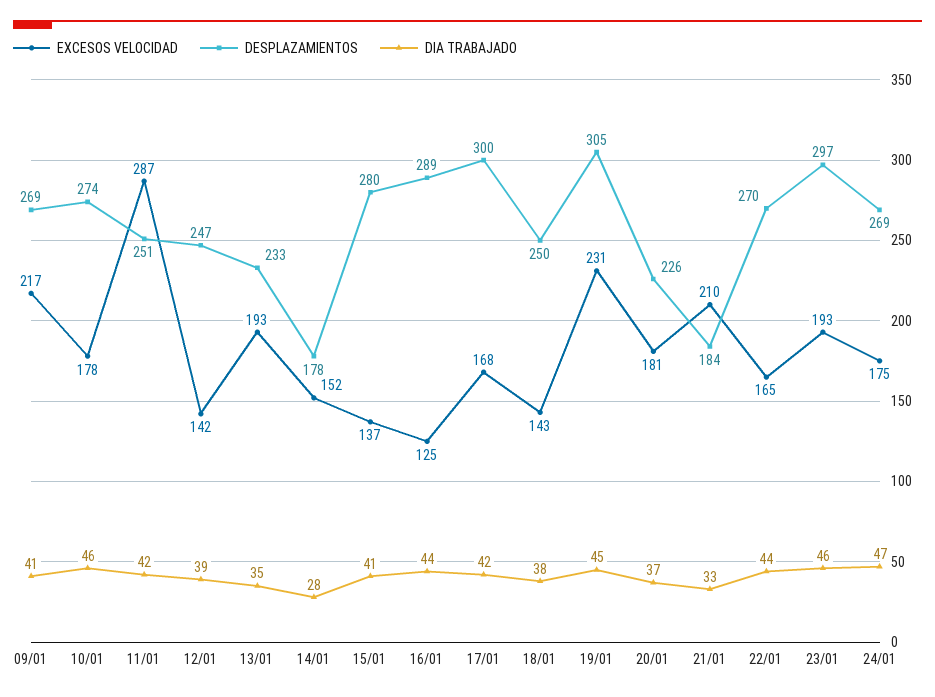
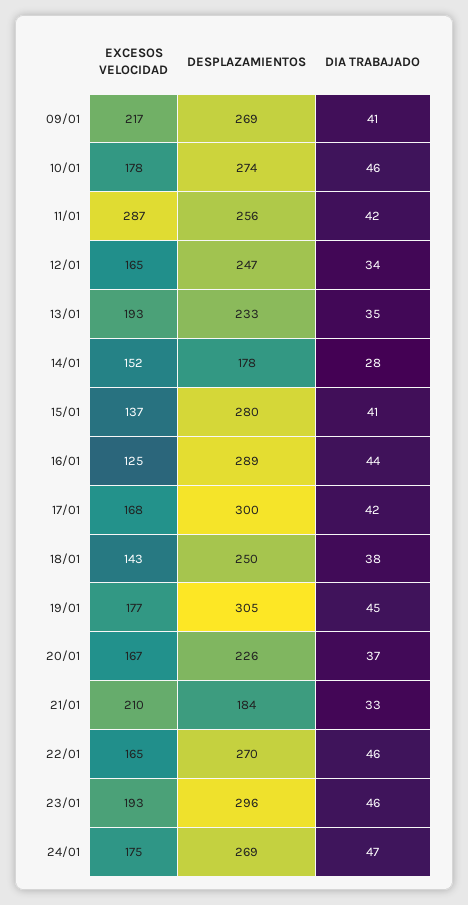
  {
    "EXCESOS VELOCIDAD": {
      "09/01": 217,
      "10/01": 178,
      "11/01": 287,
-     "12/01": 142,
+     "12/01": 165,
      "13/01": 193,
      "14/01": 152,
      "15/01": 137,
      "16/01": 125,
      "17/01": 168,
      "18/01": 143,
-     "19/01": 231,
+     "19/01": 177,
-     "20/01": 181,
+     "20/01": 167,
      "21/01": 210,
      "22/01": 165,
      "23/01": 193,
      "24/01": 175
    },
    "DESPLAZAMIENTOS": {
      "09/01": 269,
      "10/01": 274,
-     "11/01": 251,
+     "11/01": 256,
      "12/01": 247,
      "13/01": 233,
      "14/01": 178,
      "15/01": 280,
      "16/01": 289,
      "17/01": 300,
      "18/01": 250,
      "19/01": 305,
      "20/01": 226,
      "21/01": 184,
      "22/01": 270,
-     "23/01": 297,
+     "23/01": 296,
      "24/01": 269
    },
    "DIA TRABAJADO": {
      "09/01": 41,
      "10/01": 46,
      "11/01": 42,
-     "12/01": 39,
+     "12/01": 34,
      "13/01": 35,
      "14/01": 28,
      "15/01": 41,
      "16/01": 44,
      "17/01": 42,
      "18/01": 38,
      "19/01": 45,
      "20/01": 37,
      "21/01": 33,
-     "22/01": 44,
+     "22/01": 46,
      "23/01": 46,
      "24/01": 47
    }
  }

